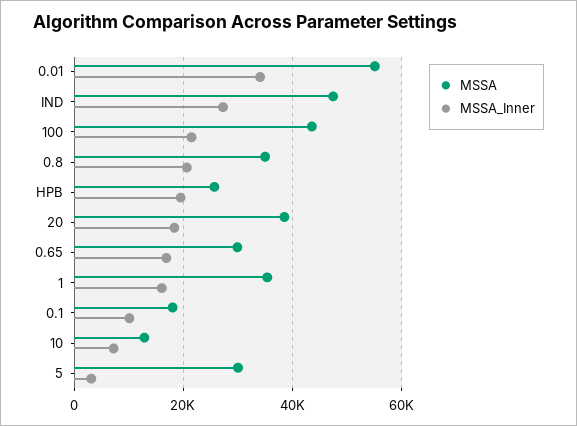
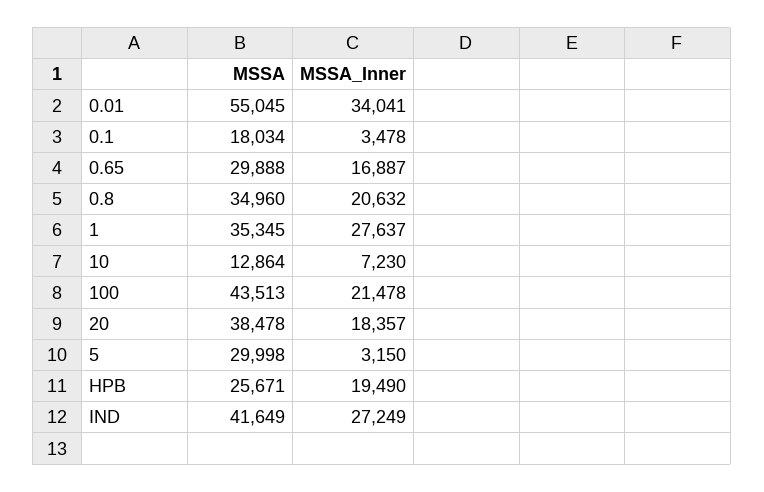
  {
    "MSSA": {
      "0.01": 55045,
-     "IND": 48000,
+     "IND": 41649,
      "100": 43513,
      "0.8": 34960,
      "HPB": 25671,
      "20": 38478,
      "0.65": 29888,
      "1": 35345,
      "0.1": 18034,
      "10": 12864,
      "5": 29998
    },
    "MSSA_Inner": {
      "0.01": 34041,
      "IND": 27249,
      "100": 21478,
      "0.8": 20632,
      "HPB": 19490,
      "20": 18357,
      "0.65": 16887,
-     "1": 16000,
+     "1": 27637,
-     "0.1": 10000,
+     "0.1": 3478,
      "10": 7230,
      "5": 3150
    }
  }

